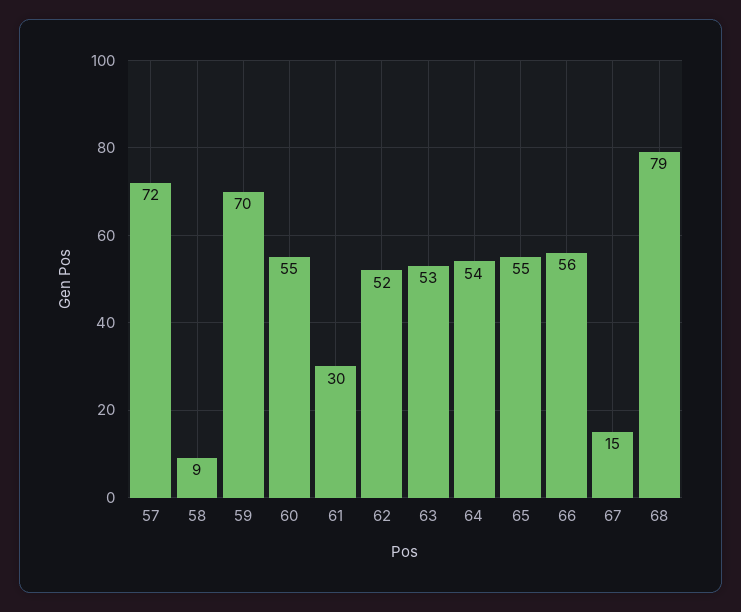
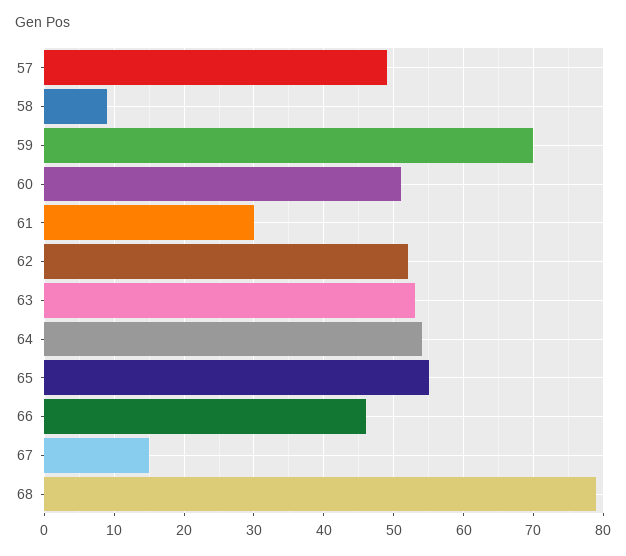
  {
-   "57": 72,
+   "57": 49,
    "58": 9,
    "59": 70,
-   "60": 55,
+   "60": 51,
    "61": 30,
    "62": 52,
    "63": 53,
    "64": 54,
    "65": 55,
-   "66": 56,
+   "66": 46,
    "67": 15,
    "68": 79
  }

